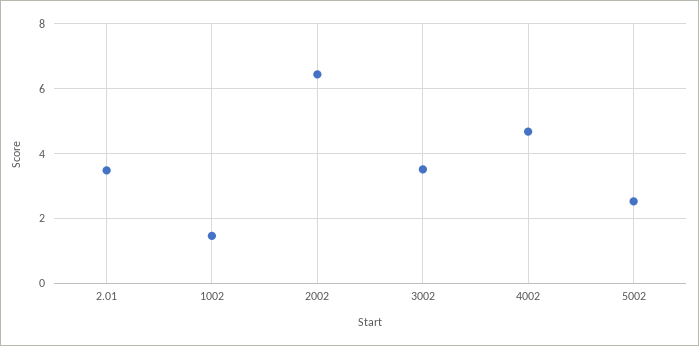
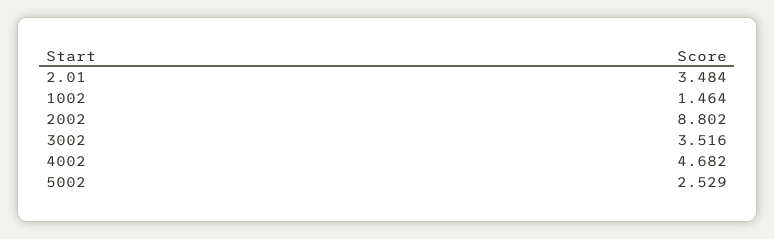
  {
    "2.01": 3.484,
    "1002": 1.464,
-   "2002": 6.4,
+   "2002": 8.802,
    "3002": 3.516,
    "4002": 4.682,
    "5002": 2.529
  }

